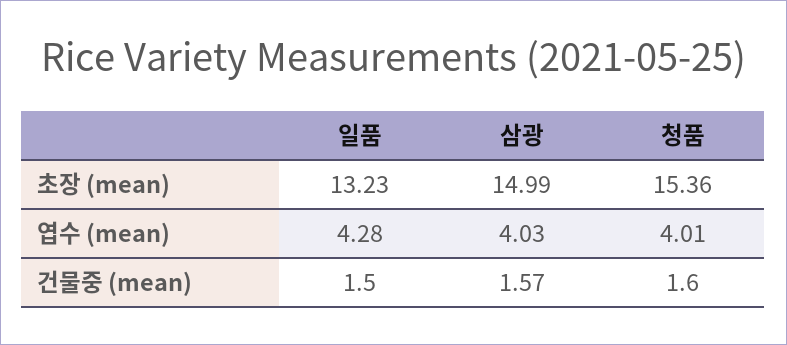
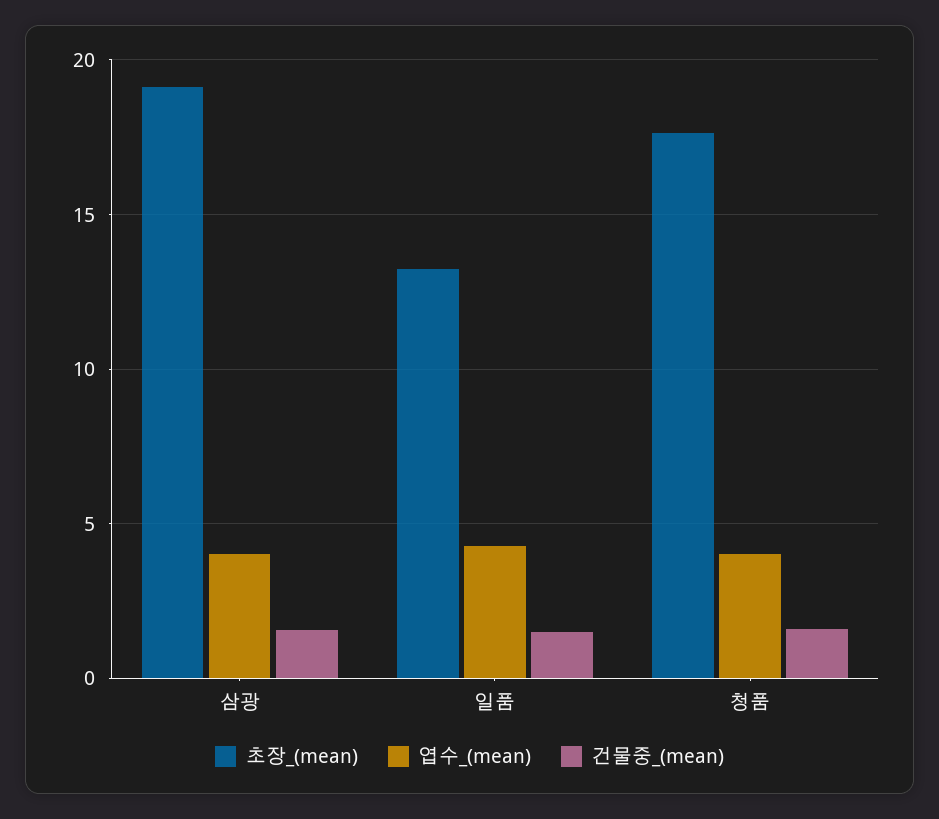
  {
    "초장 (mean)": {
      "일품": 13.23,
-     "삼광": 14.99,
+     "삼광": 19,
-     "청품": 15.36
+     "청품": 17.5
    },
    "엽수 (mean)": {
      "일품": 4.28,
      "삼광": 4.03,
      "청품": 4.01
    },
    "건물중 (mean)": {
      "일품": 1.5,
      "삼광": 1.57,
      "청품": 1.6
    }
  }

